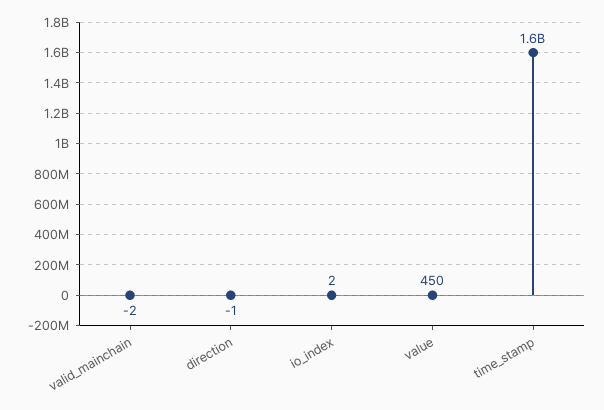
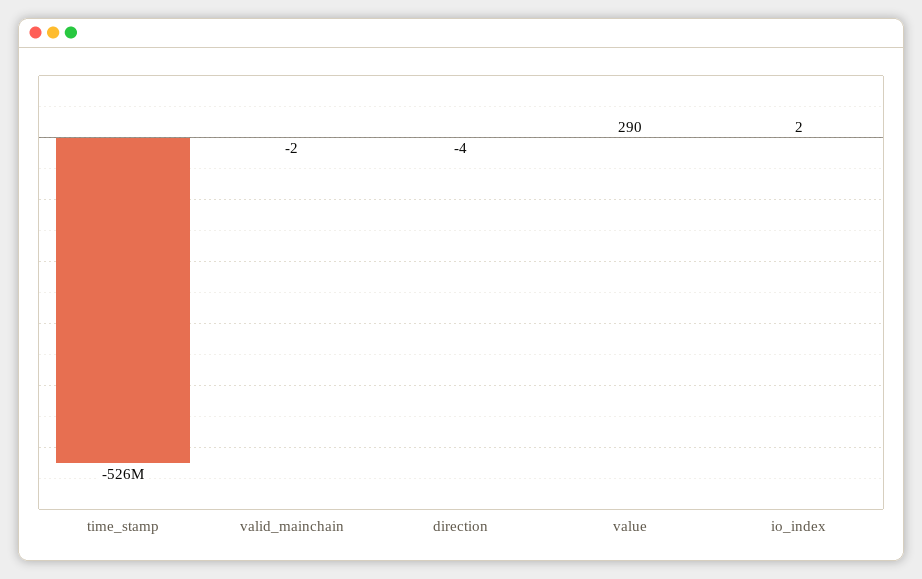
  {
    "valid_mainchain": -2,
-   "direction": -1,
+   "direction": -4,
    "io_index": 2,
-   "value": 450,
+   "value": 290,
-   "time_stamp": 1600000000
+   "time_stamp": -526000000
  }

